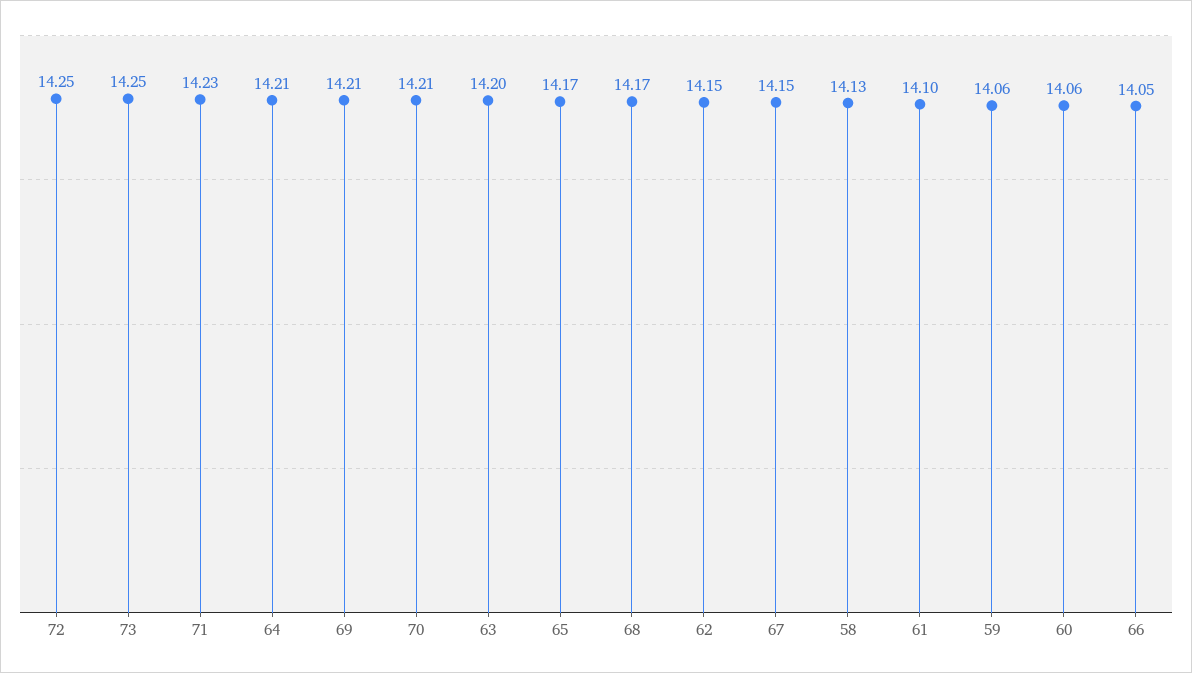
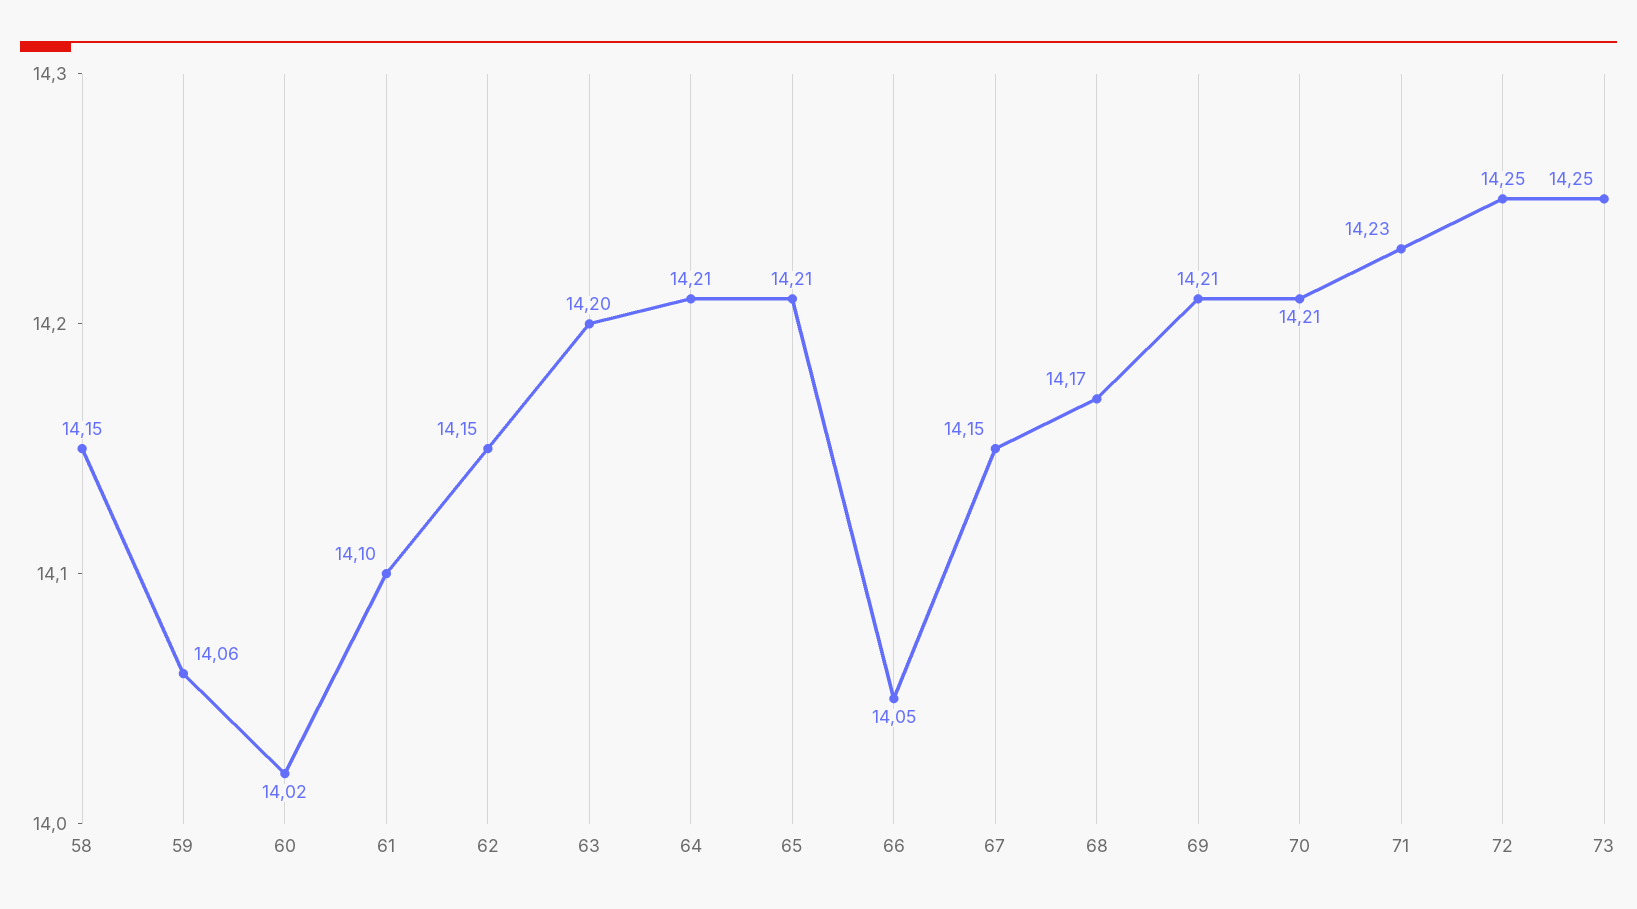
  {
    "72": 14.25,
    "73": 14.25,
    "71": 14.23,
    "64": 14.21,
    "69": 14.21,
    "70": 14.21,
    "63": 14.2,
-   "65": 14.17,
+   "65": 14.21,
    "68": 14.17,
    "62": 14.15,
    "67": 14.15,
-   "58": 14.13,
+   "58": 14.15,
    "61": 14.1,
    "59": 14.06,
-   "60": 14.06,
+   "60": 14.02,
    "66": 14.05
  }

